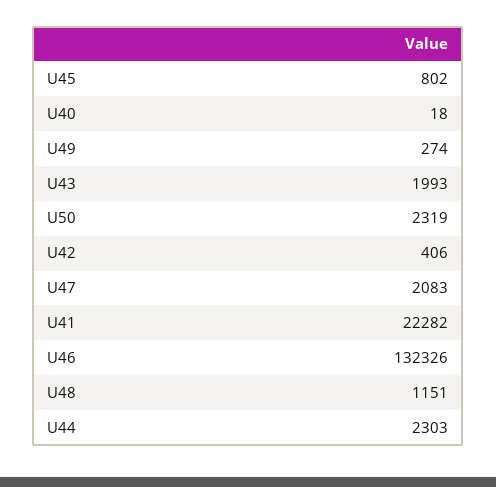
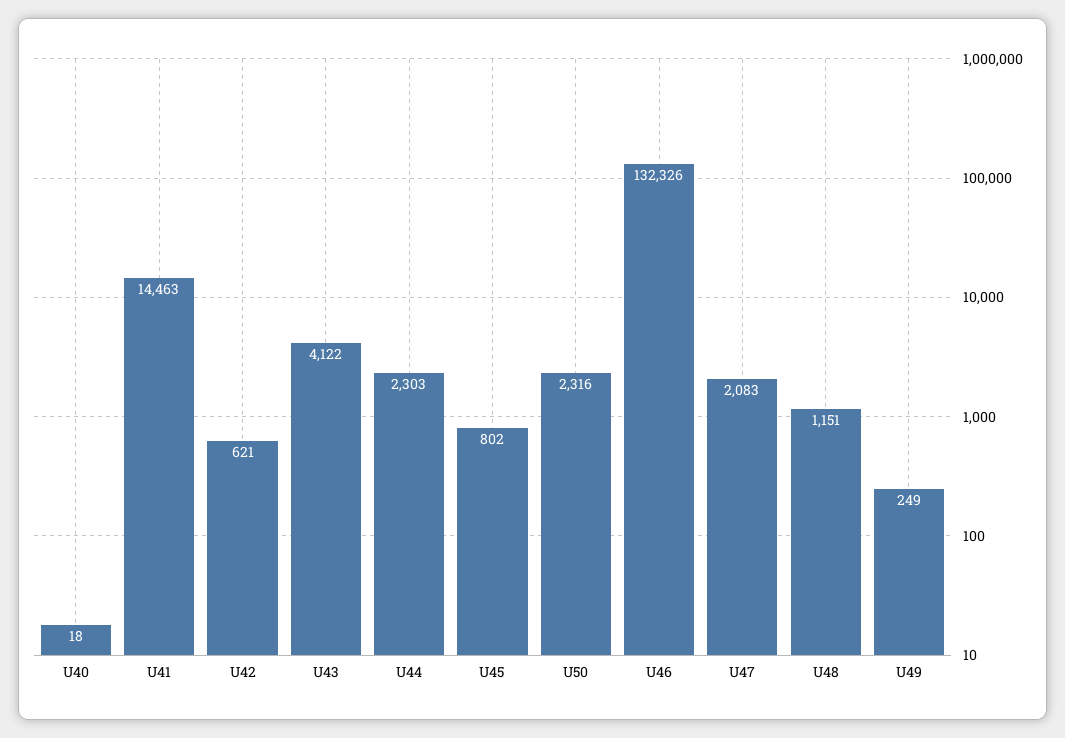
  {
    "U45": 802,
    "U40": 18,
-   "U49": 274,
+   "U49": 249,
-   "U43": 1993,
+   "U43": 4122,
-   "U50": 2319,
+   "U50": 2316,
-   "U42": 406,
+   "U42": 621,
    "U47": 2083,
-   "U41": 22282,
+   "U41": 14463,
    "U46": 132326,
    "U48": 1151,
    "U44": 2303
  }

